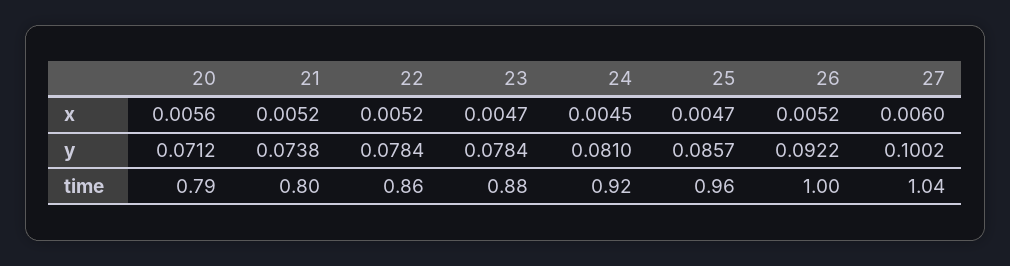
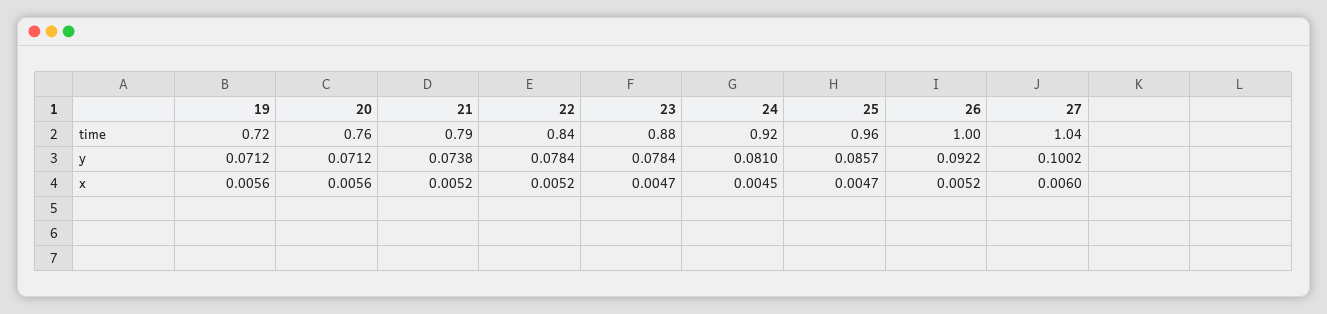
  {
    "20": {
      "x": 0.0056,
      "y": 0.0712,
-     "time": 0.79
+     "time": 0.76
    },
    "21": {
      "x": 0.0052,
      "y": 0.0738,
-     "time": 0.8
+     "time": 0.79
    },
    "22": {
      "x": 0.0052,
      "y": 0.0784,
-     "time": 0.86
+     "time": 0.84
    },
    "23": {
      "x": 0.0047,
      "y": 0.0784,
      "time": 0.88
    },
    "24": {
      "x": 0.0045,
      "y": 0.081,
      "time": 0.92
    },
    "25": {
      "x": 0.0047,
      "y": 0.0857,
      "time": 0.96
    },
    "26": {
      "x": 0.0052,
      "y": 0.0922,
      "time": 1
    },
    "27": {
      "x": 0.006,
      "y": 0.1002,
      "time": 1.04
-   }
+   },
+   "19": {
+     "time": 0.72,
+     "y": 0.0712,
+     "x": 0.0056
+   }
  }

